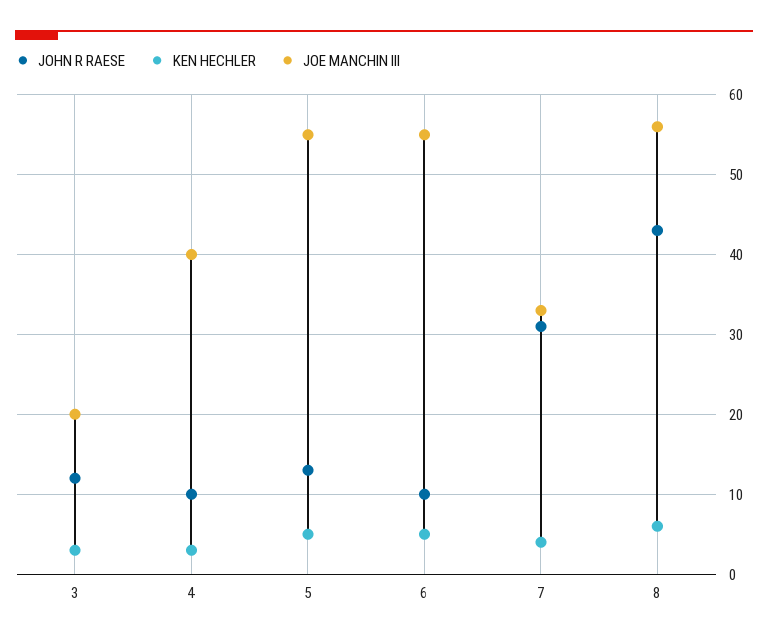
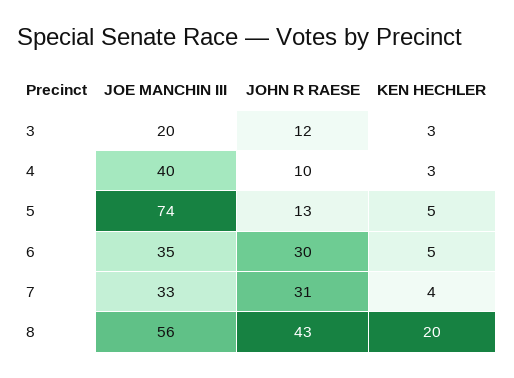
  {
    "JOHN R RAESE": {
      "3": 12,
      "4": 10,
      "5": 13,
-     "6": 10,
+     "6": 30,
      "7": 31,
      "8": 43
    },
    "KEN HECHLER": {
      "3": 3,
      "4": 3,
      "5": 5,
      "6": 5,
      "7": 4,
-     "8": 6
+     "8": 20
    },
    "JOE MANCHIN III": {
      "3": 20,
      "4": 40,
-     "5": 55,
+     "5": 74,
-     "6": 55,
+     "6": 35,
      "7": 33,
      "8": 56
    }
  }

